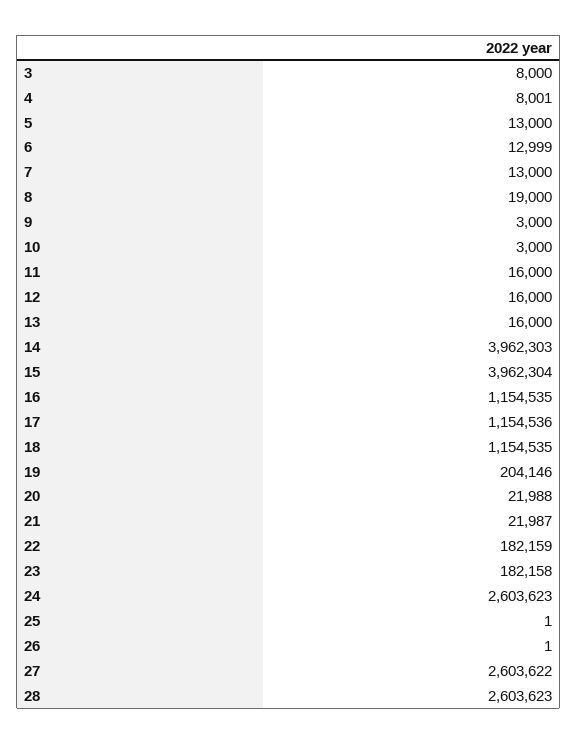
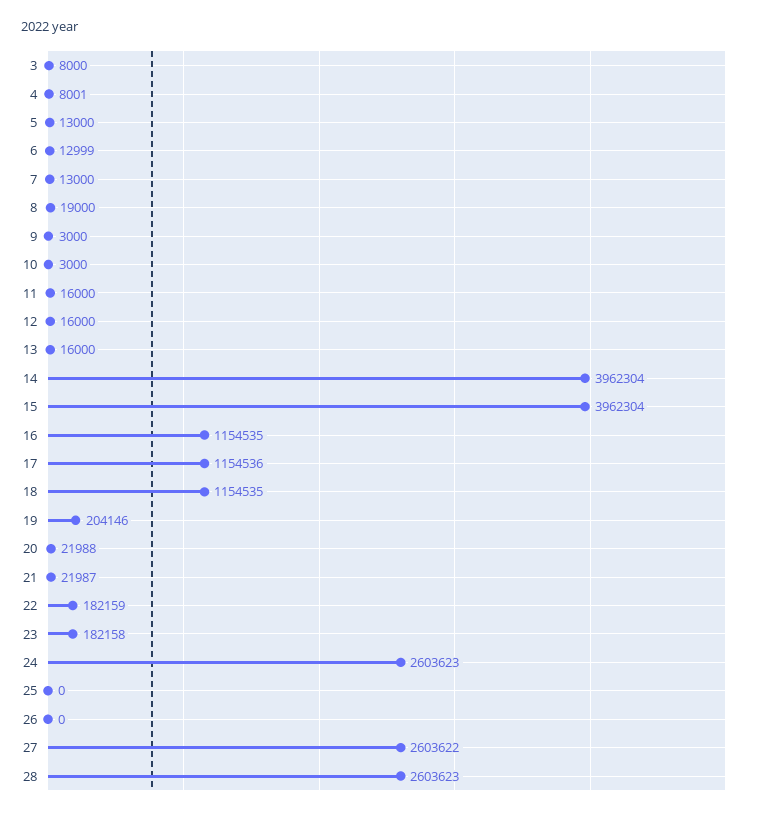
  {
    "3": 8000,
    "4": 8001,
    "5": 13000,
    "6": 12999,
    "7": 13000,
    "8": 19000,
    "9": 3000,
    "10": 3000,
    "11": 16000,
    "12": 16000,
    "13": 16000,
-   "14": 3962303,
+   "14": 3962304,
    "15": 3962304,
    "16": 1154535,
    "17": 1154536,
    "18": 1154535,
    "19": 204146,
    "20": 21988,
    "21": 21987,
    "22": 182159,
    "23": 182158,
    "24": 2603623,
-   "25": 1,
+   "25": 0,
-   "26": 1,
+   "26": 0,
    "27": 2603622,
    "28": 2603623
  }

